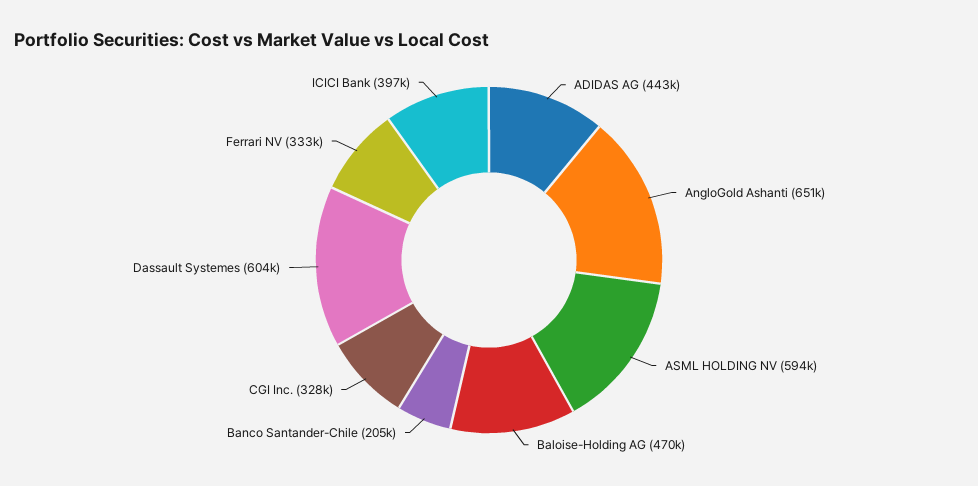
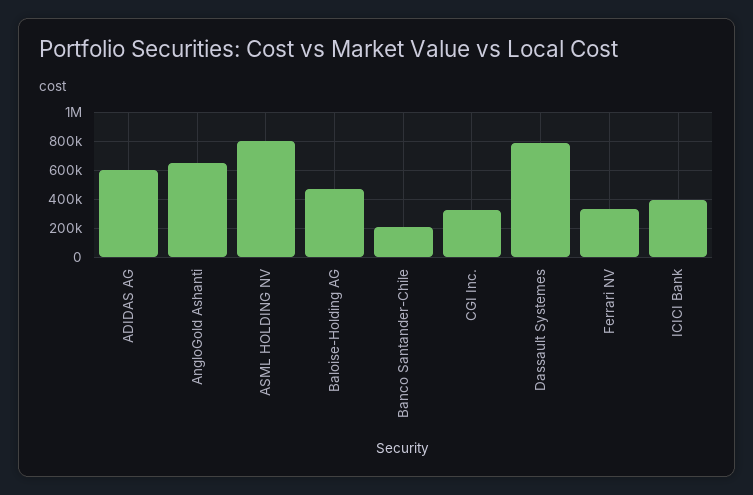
  {
-   "ADIDAS AG": 443000,
+   "ADIDAS AG": 600000,
    "AngloGold Ashanti": 651000,
-   "ASML HOLDING NV": 594000,
+   "ASML HOLDING NV": 800000,
    "Baloise-Holding AG": 470000,
    "Banco Santander-Chile": 205000,
    "CGI Inc.": 328000,
-   "Dassault Systemes": 604000,
+   "Dassault Systemes": 800000,
    "Ferrari NV": 333000,
    "ICICI Bank": 397000
  }

